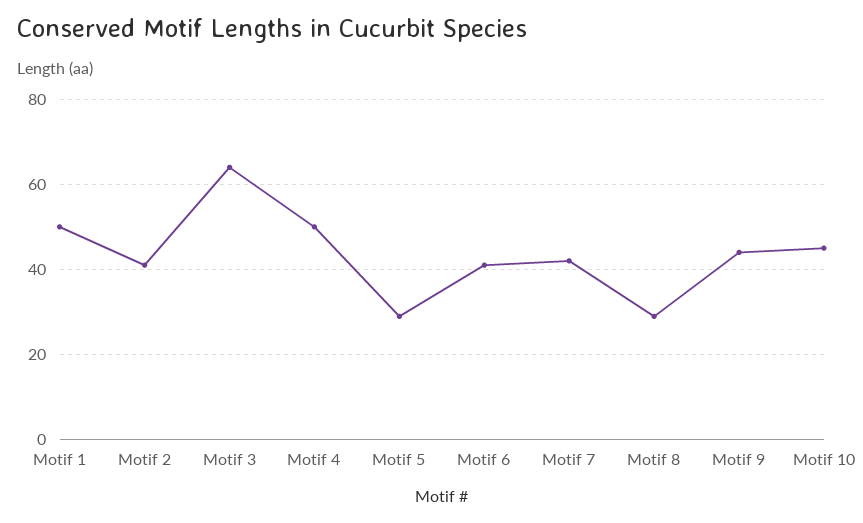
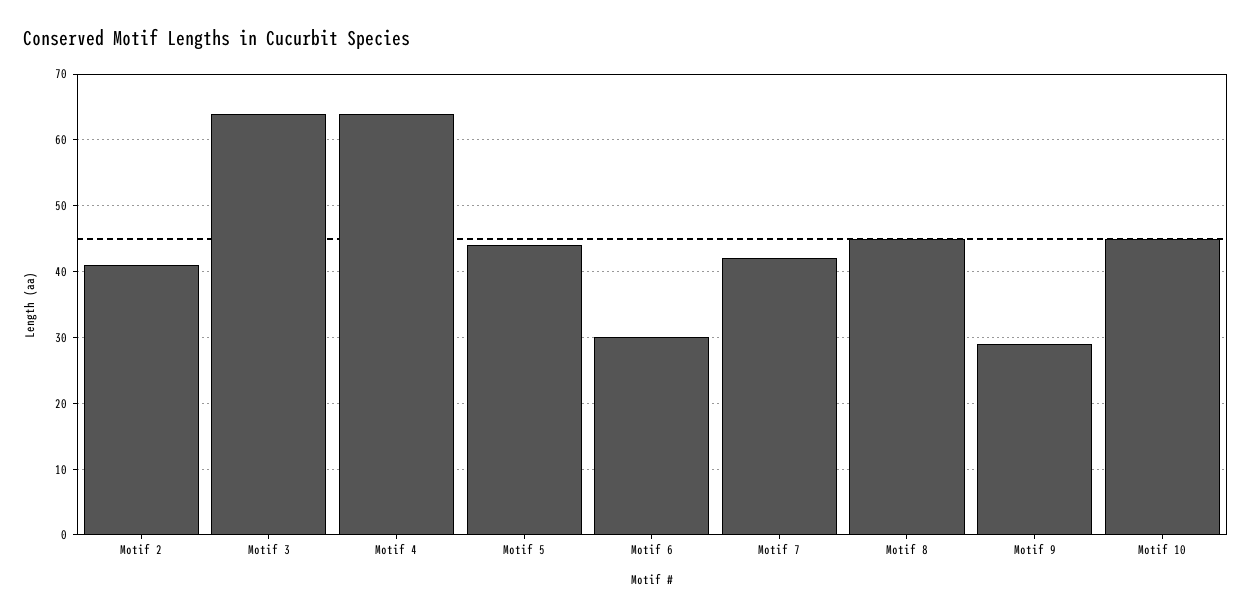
  {
-   "Motif 1": 50,
    "Motif 2": 41,
    "Motif 3": 64,
-   "Motif 4": 50,
+   "Motif 4": 64,
-   "Motif 5": 30,
+   "Motif 5": 44,
-   "Motif 6": 40,
+   "Motif 6": 30,
    "Motif 7": 42,
-   "Motif 8": 30,
+   "Motif 8": 45,
-   "Motif 9": 45,
+   "Motif 9": 29,
    "Motif 10": 45
  }

